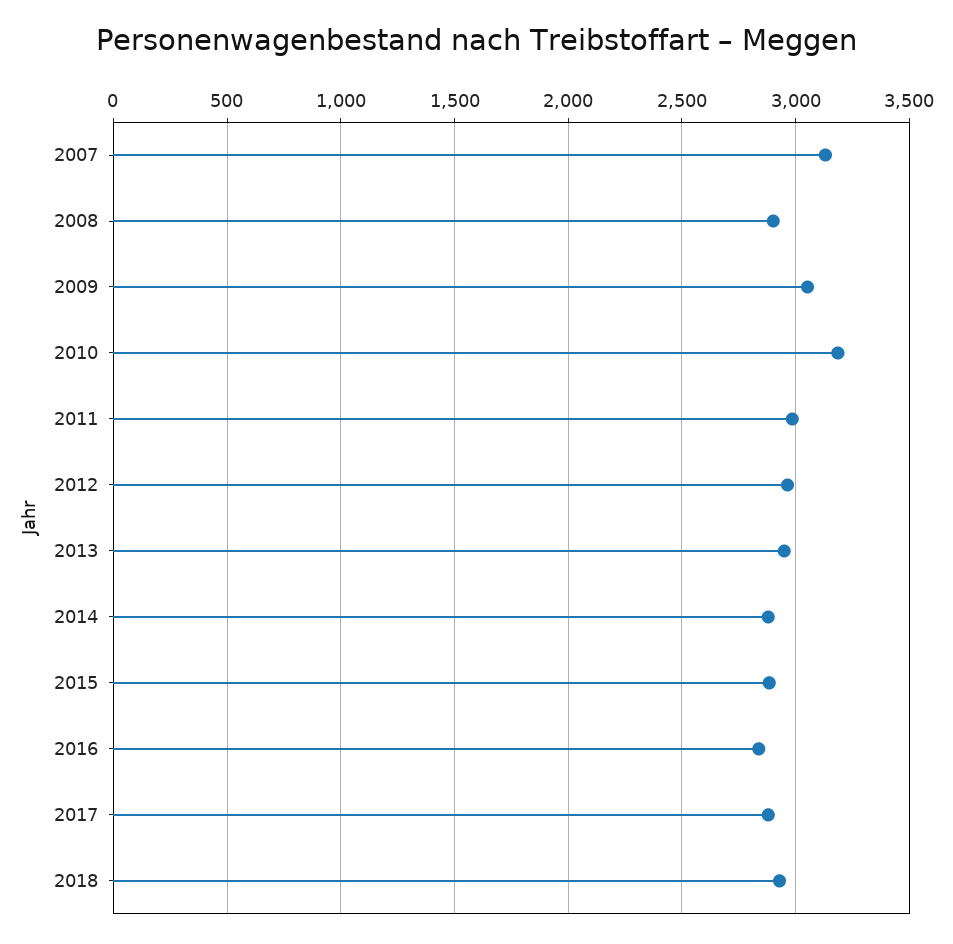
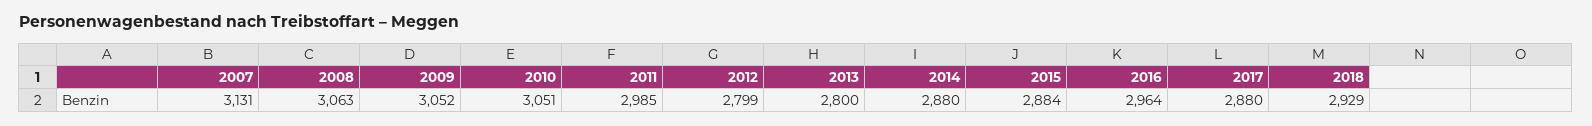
  {
    "2007": 3131,
-   "2008": 2900,
+   "2008": 3063,
    "2009": 3052,
-   "2010": 3200,
+   "2010": 3051,
    "2011": 2985,
-   "2012": 2950,
+   "2012": 2799,
-   "2013": 2950,
+   "2013": 2800,
    "2014": 2880,
    "2015": 2884,
-   "2016": 2850,
+   "2016": 2964,
    "2017": 2880,
    "2018": 2929
  }

